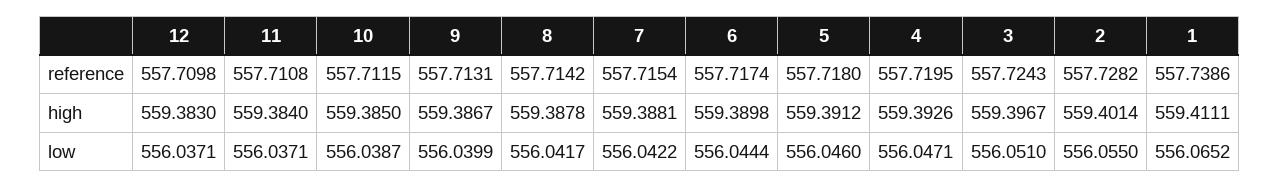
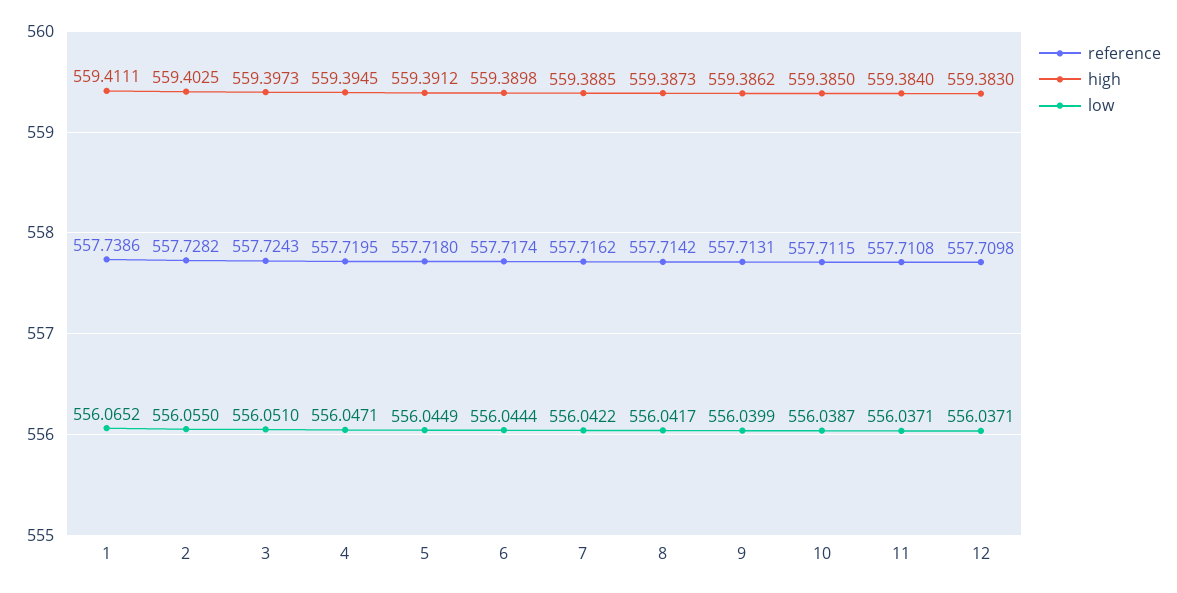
  {
    "reference": {
      "12": 557.7098,
      "11": 557.7108,
      "10": 557.7115,
      "9": 557.7131,
      "8": 557.7142,
-     "7": 557.7154,
+     "7": 557.7162,
      "6": 557.7174,
      "5": 557.718,
      "4": 557.7195,
      "3": 557.7243,
      "2": 557.7282,
      "1": 557.7386
    },
    "high": {
      "12": 559.383,
      "11": 559.384,
      "10": 559.385,
-     "9": 559.3867,
+     "9": 559.3862,
-     "8": 559.3878,
+     "8": 559.3873,
-     "7": 559.3881,
+     "7": 559.3885,
      "6": 559.3898,
      "5": 559.3912,
-     "4": 559.3926,
+     "4": 559.3945,
-     "3": 559.3967,
+     "3": 559.3973,
-     "2": 559.4014,
+     "2": 559.4025,
      "1": 559.4111
    },
    "low": {
      "12": 556.0371,
      "11": 556.0371,
      "10": 556.0387,
      "9": 556.0399,
      "8": 556.0417,
      "7": 556.0422,
      "6": 556.0444,
-     "5": 556.046,
+     "5": 556.0449,
      "4": 556.0471,
      "3": 556.051,
      "2": 556.055,
      "1": 556.0652
    }
  }

